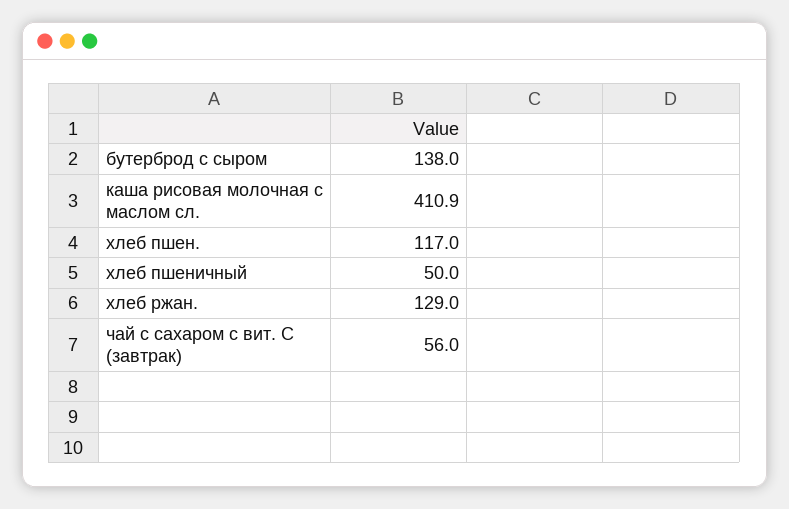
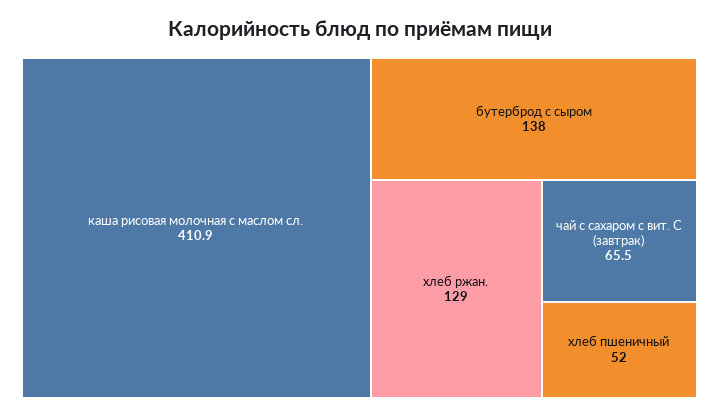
  {
    "бутерброд с сыром": 138,
    "каша рисовая молочная с маслом сл.": 410.9,
-   "хлеб пшен.": 117,
-   "хлеб пшеничный": 50,
+   "хлеб пшеничный": 52,
    "хлеб ржан.": 129,
-   "чай с сахаром с вит. С (завтрак)": 56
+   "чай с сахаром с вит. С (завтрак)": 65.5
  }

